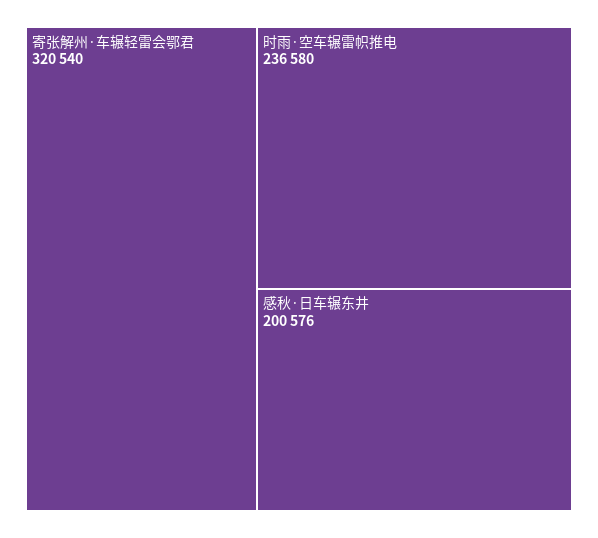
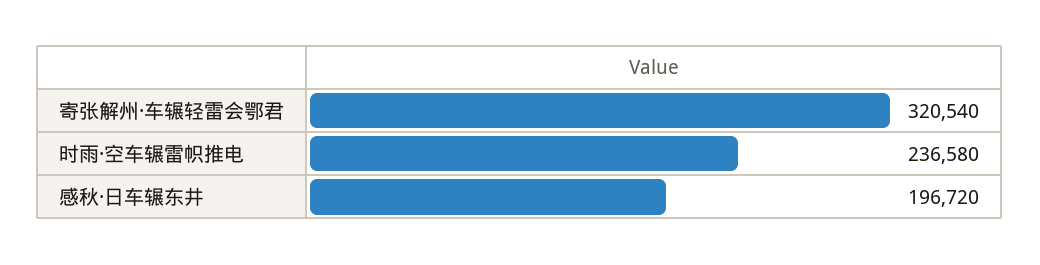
  {
    "寄张解州·车辗轻雷会鄂君": 320540,
    "时雨·空车辗雷帜推电": 236580,
-   "感秋·日车辗东井": 200576
+   "感秋·日车辗东井": 196720
  }

